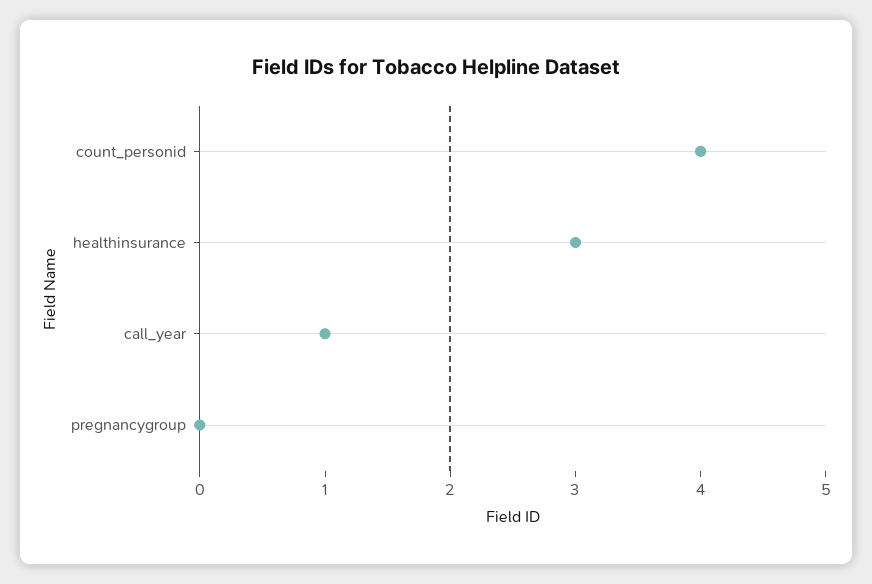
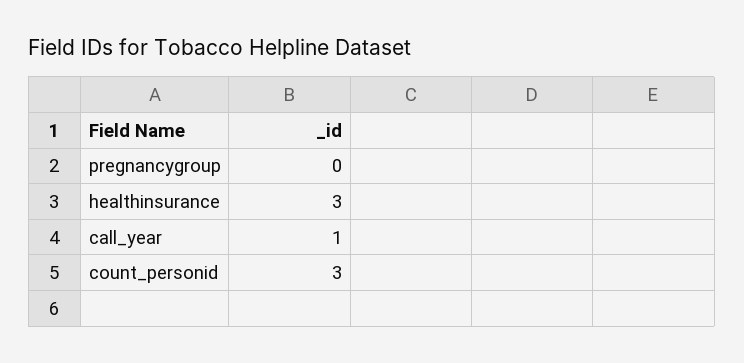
  {
-   "count_personid": 4,
+   "count_personid": 3,
    "healthinsurance": 3,
    "call_year": 1,
    "pregnancygroup": 0
  }

